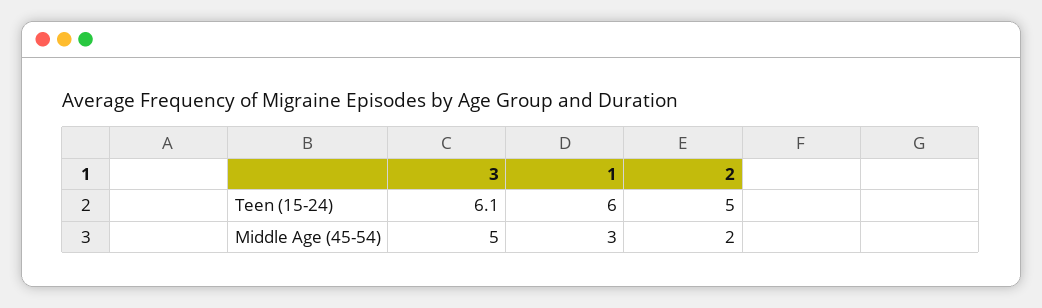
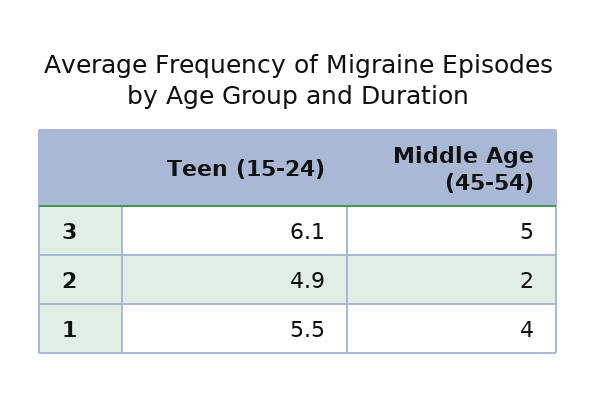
  {
    "3": {
      "Teen (15-24)": 6.1,
      "Middle Age (45-54)": 5
    },
    "1": {
-     "Teen (15-24)": 6,
+     "Teen (15-24)": 5.5,
-     "Middle Age (45-54)": 3
+     "Middle Age (45-54)": 4
    },
    "2": {
-     "Teen (15-24)": 5,
+     "Teen (15-24)": 4.9,
      "Middle Age (45-54)": 2
    }
  }

